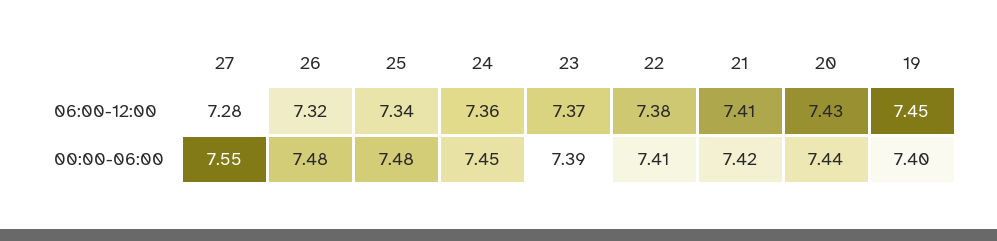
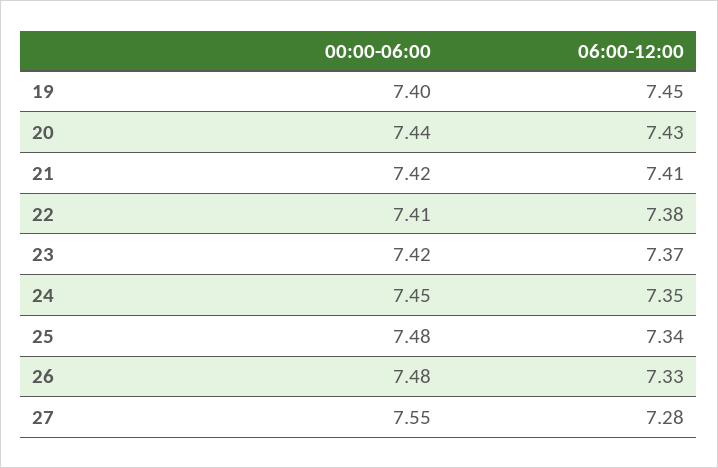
  {
    "27": {
      "06:00-12:00": 7.28,
      "00:00-06:00": 7.55
    },
    "26": {
-     "06:00-12:00": 7.32,
+     "06:00-12:00": 7.33,
      "00:00-06:00": 7.48
    },
    "25": {
      "06:00-12:00": 7.34,
      "00:00-06:00": 7.48
    },
    "24": {
-     "06:00-12:00": 7.36,
+     "06:00-12:00": 7.35,
      "00:00-06:00": 7.45
    },
    "23": {
      "06:00-12:00": 7.37,
-     "00:00-06:00": 7.39
+     "00:00-06:00": 7.42
    },
    "22": {
      "06:00-12:00": 7.38,
      "00:00-06:00": 7.41
    },
    "21": {
      "06:00-12:00": 7.41,
      "00:00-06:00": 7.42
    },
    "20": {
      "06:00-12:00": 7.43,
      "00:00-06:00": 7.44
    },
    "19": {
      "06:00-12:00": 7.45,
      "00:00-06:00": 7.4
    }
  }

